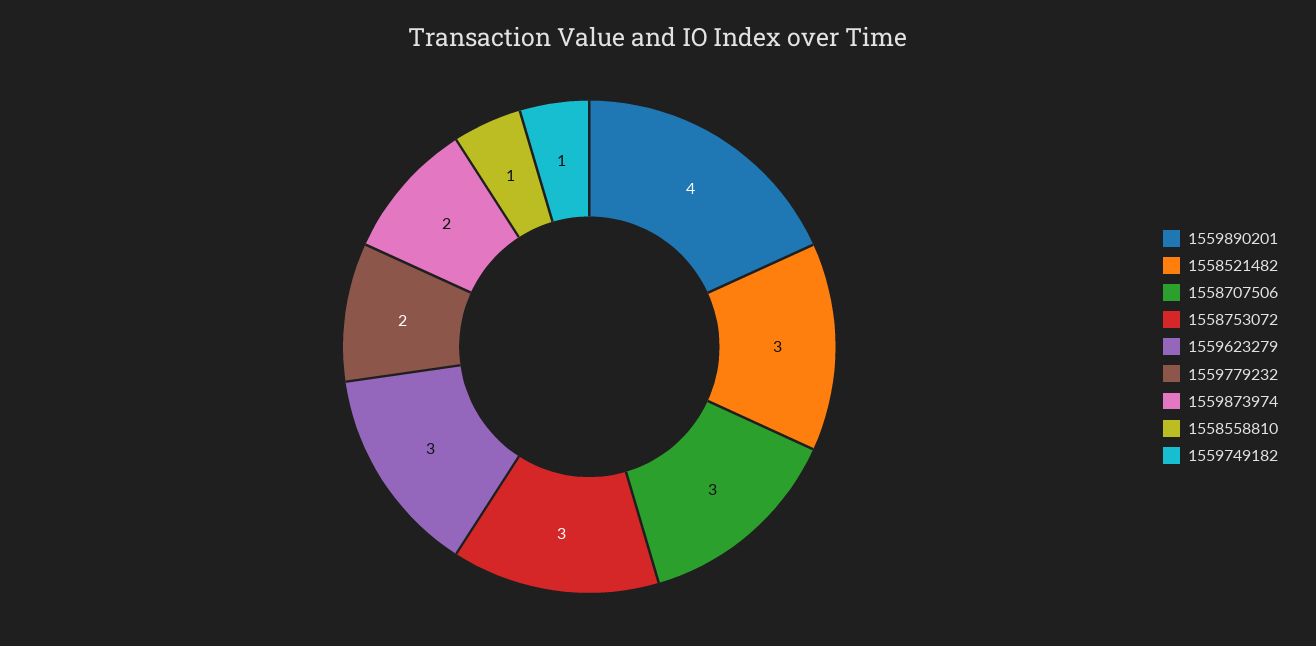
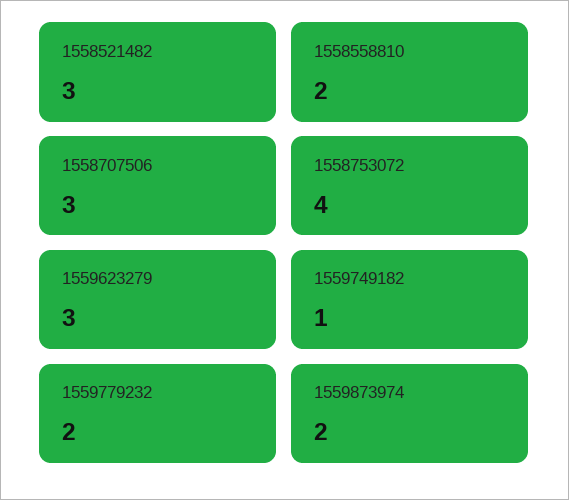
  {
-   "1559890201": 4,
    "1558521482": 3,
    "1558707506": 3,
-   "1558753072": 3,
+   "1558753072": 4,
    "1559623279": 3,
    "1559779232": 2,
    "1559873974": 2,
-   "1558558810": 1,
+   "1558558810": 2,
    "1559749182": 1
  }

